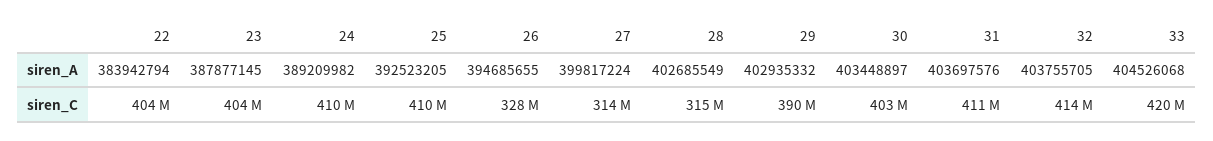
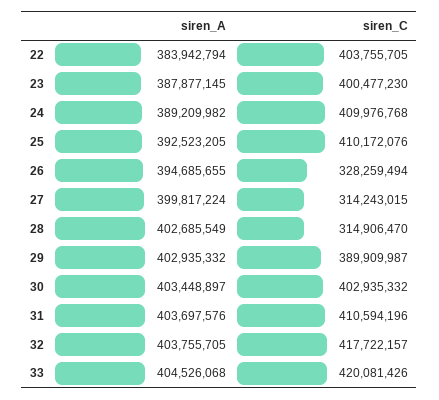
  {
    "22": {
      "siren_A": 383942794,
      "siren_C": 403755705
    },
    "23": {
      "siren_A": 387877145,
-     "siren_C": 404000000
+     "siren_C": 400477230
    },
    "24": {
      "siren_A": 389209982,
      "siren_C": 409976768
    },
    "25": {
      "siren_A": 392523205,
      "siren_C": 410172076
    },
    "26": {
      "siren_A": 394685655,
      "siren_C": 328259494
    },
    "27": {
      "siren_A": 399817224,
      "siren_C": 314243015
    },
    "28": {
      "siren_A": 402685549,
      "siren_C": 314906470
    },
    "29": {
      "siren_A": 402935332,
      "siren_C": 389909987
    },
    "30": {
      "siren_A": 403448897,
      "siren_C": 402935332
    },
    "31": {
      "siren_A": 403697576,
      "siren_C": 410594196
    },
    "32": {
      "siren_A": 403755705,
-     "siren_C": 414000000
+     "siren_C": 417722157
    },
    "33": {
      "siren_A": 404526068,
      "siren_C": 420081426
    }
  }

